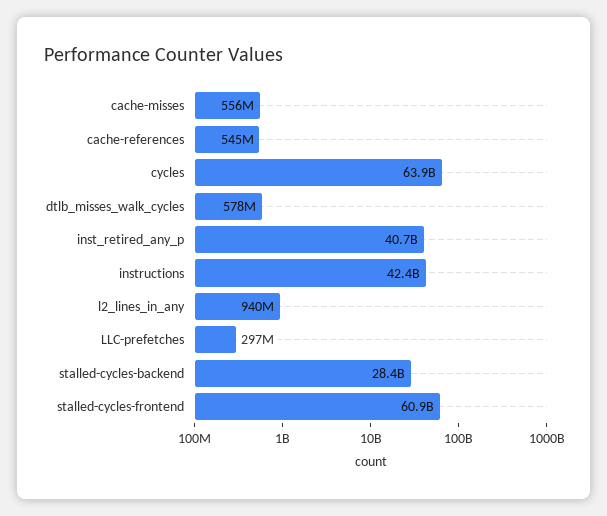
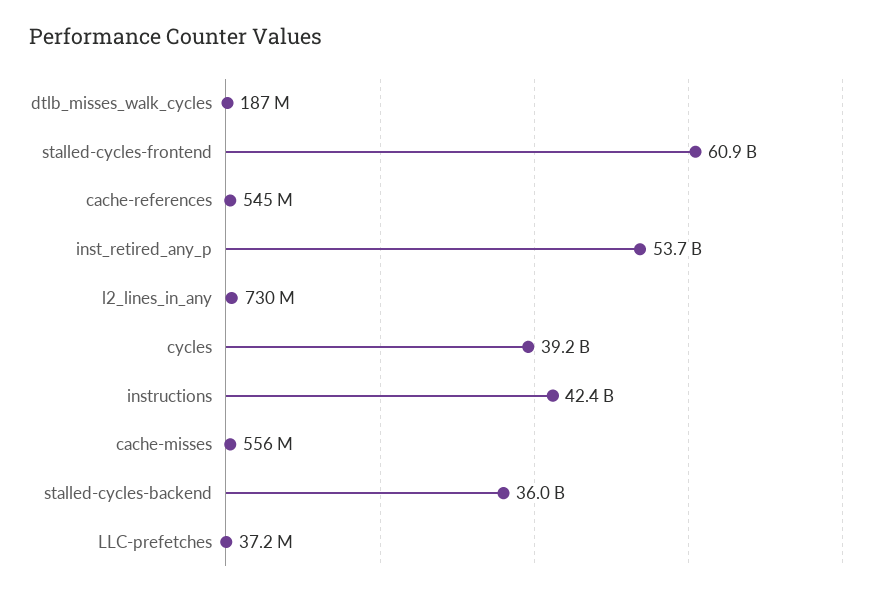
  {
    "cache-misses": 556000000,
    "cache-references": 545000000,
-   "cycles": 63900000000,
+   "cycles": 39200000000,
-   "dtlb_misses_walk_cycles": 578000000,
+   "dtlb_misses_walk_cycles": 187000000,
-   "inst_retired_any_p": 40700000000,
+   "inst_retired_any_p": 53700000000,
    "instructions": 42400000000,
-   "l2_lines_in_any": 940000000,
+   "l2_lines_in_any": 730000000,
-   "LLC-prefetches": 297000000,
+   "LLC-prefetches": 37200000,
-   "stalled-cycles-backend": 28400000000,
+   "stalled-cycles-backend": 36000000000,
    "stalled-cycles-frontend": 60900000000
  }

